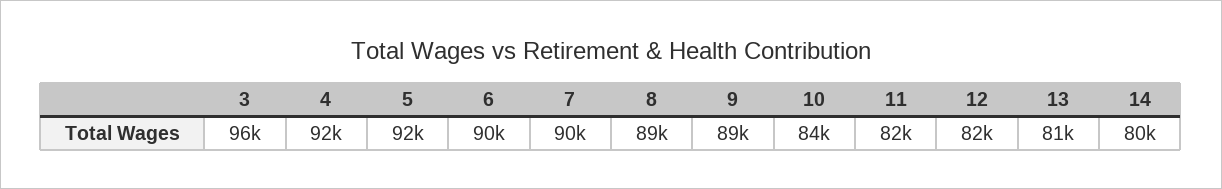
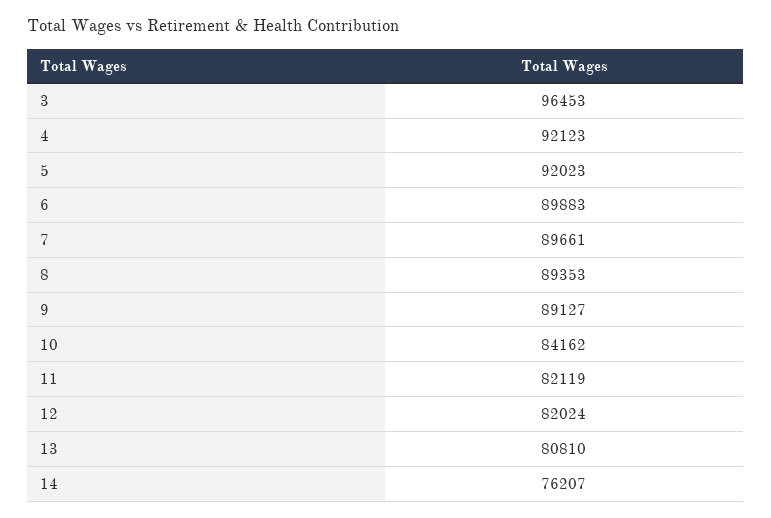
  {
    "3": 96453,
    "4": 92123,
    "5": 92023,
    "6": 89883,
    "7": 89661,
    "8": 89353,
    "9": 89127,
    "10": 84162,
    "11": 82119,
    "12": 82024,
    "13": 80810,
-   "14": 80000
+   "14": 76207
  }

